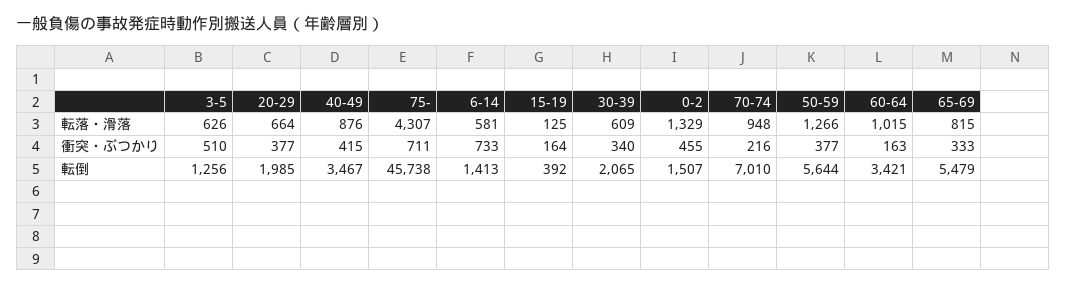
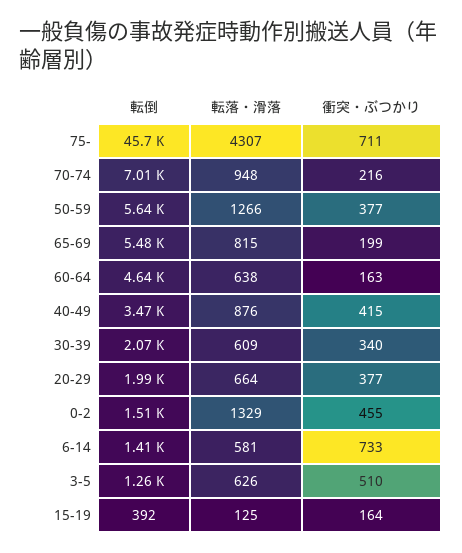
  {
    "3-5": {
      "転落・滑落": 626,
      "衝突・ぶつかり": 510,
      "転倒": 1256
    },
    "20-29": {
      "転落・滑落": 664,
      "衝突・ぶつかり": 377,
      "転倒": 1985
    },
    "40-49": {
      "転落・滑落": 876,
      "衝突・ぶつかり": 415,
      "転倒": 3467
    },
    "75-": {
      "転落・滑落": 4307,
      "衝突・ぶつかり": 711,
      "転倒": 45738
    },
    "6-14": {
      "転落・滑落": 581,
      "衝突・ぶつかり": 733,
      "転倒": 1413
    },
    "15-19": {
      "転落・滑落": 125,
      "衝突・ぶつかり": 164,
      "転倒": 392
    },
    "30-39": {
      "転落・滑落": 609,
      "衝突・ぶつかり": 340,
      "転倒": 2065
    },
    "0-2": {
      "転落・滑落": 1329,
      "衝突・ぶつかり": 455,
      "転倒": 1507
    },
    "70-74": {
      "転落・滑落": 948,
      "衝突・ぶつかり": 216,
      "転倒": 7010
    },
    "50-59": {
      "転落・滑落": 1266,
      "衝突・ぶつかり": 377,
      "転倒": 5644
    },
    "60-64": {
-     "転落・滑落": 1015,
+     "転落・滑落": 638,
      "衝突・ぶつかり": 163,
-     "転倒": 3421
+     "転倒": 4640
    },
    "65-69": {
      "転落・滑落": 815,
-     "衝突・ぶつかり": 333,
+     "衝突・ぶつかり": 199,
      "転倒": 5479
    }
  }

